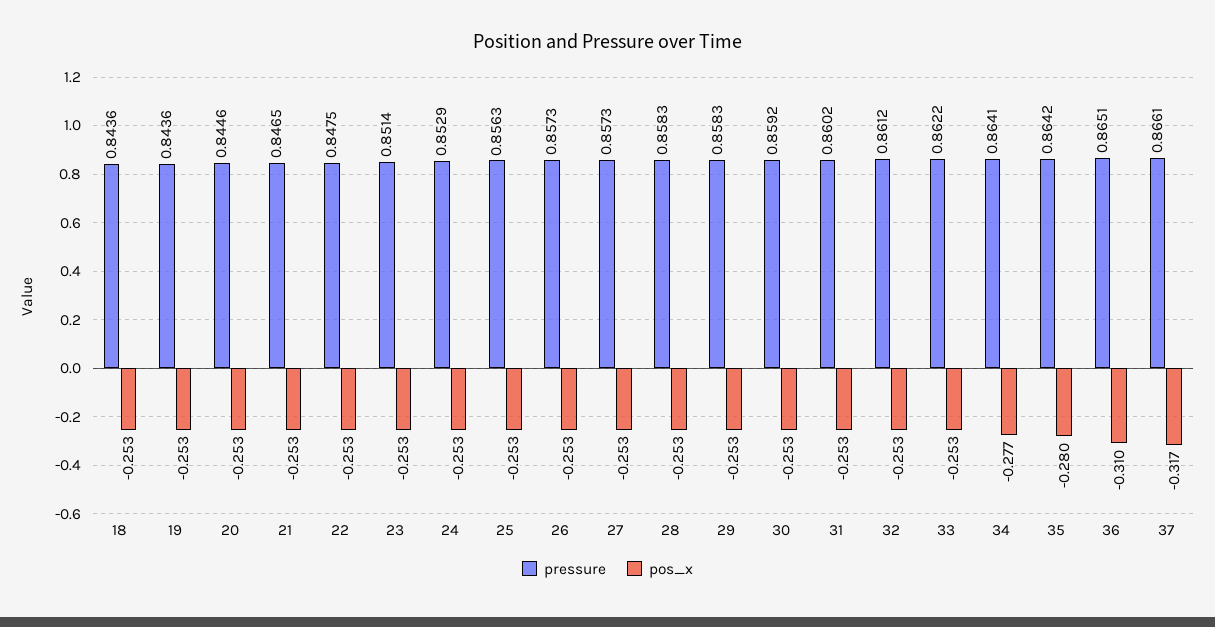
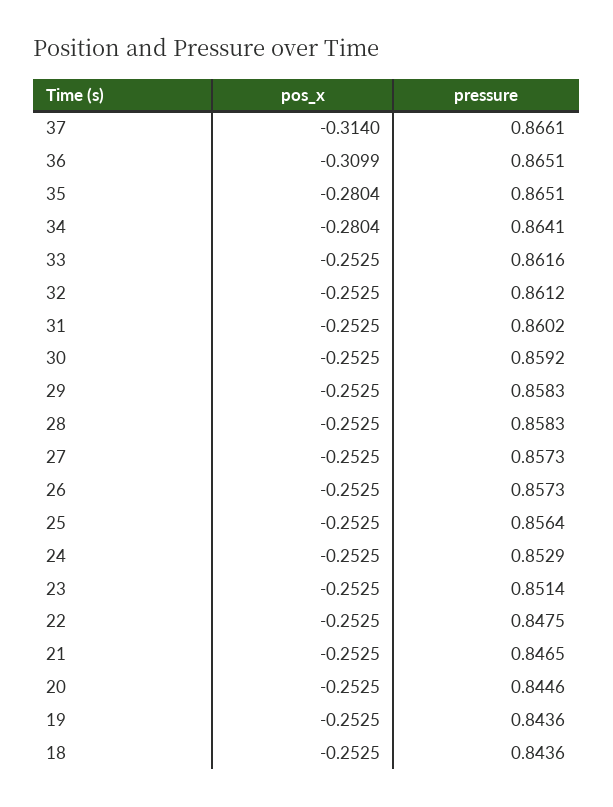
  {
    "pressure": {
      "18": 0.8436,
      "19": 0.8436,
      "20": 0.8446,
      "21": 0.8465,
      "22": 0.8475,
      "23": 0.8514,
      "24": 0.8529,
-     "25": 0.8563,
+     "25": 0.8564,
      "26": 0.8573,
      "27": 0.8573,
      "28": 0.8583,
      "29": 0.8583,
      "30": 0.8592,
      "31": 0.8602,
      "32": 0.8612,
-     "33": 0.8622,
+     "33": 0.8616,
      "34": 0.8641,
-     "35": 0.8642,
+     "35": 0.8651,
      "36": 0.8651,
      "37": 0.8661
    },
    "pos_x": {
      "18": -0.2525,
      "19": -0.2525,
      "20": -0.2525,
      "21": -0.2525,
      "22": -0.2525,
      "23": -0.2525,
      "24": -0.2525,
      "25": -0.2525,
      "26": -0.2525,
      "27": -0.2525,
      "28": -0.2525,
      "29": -0.2525,
      "30": -0.2525,
      "31": -0.2525,
      "32": -0.2525,
      "33": -0.2525,
-     "34": -0.277,
+     "34": -0.2804,
      "35": -0.2804,
      "36": -0.3099,
-     "37": -0.317
+     "37": -0.314
    }
  }

